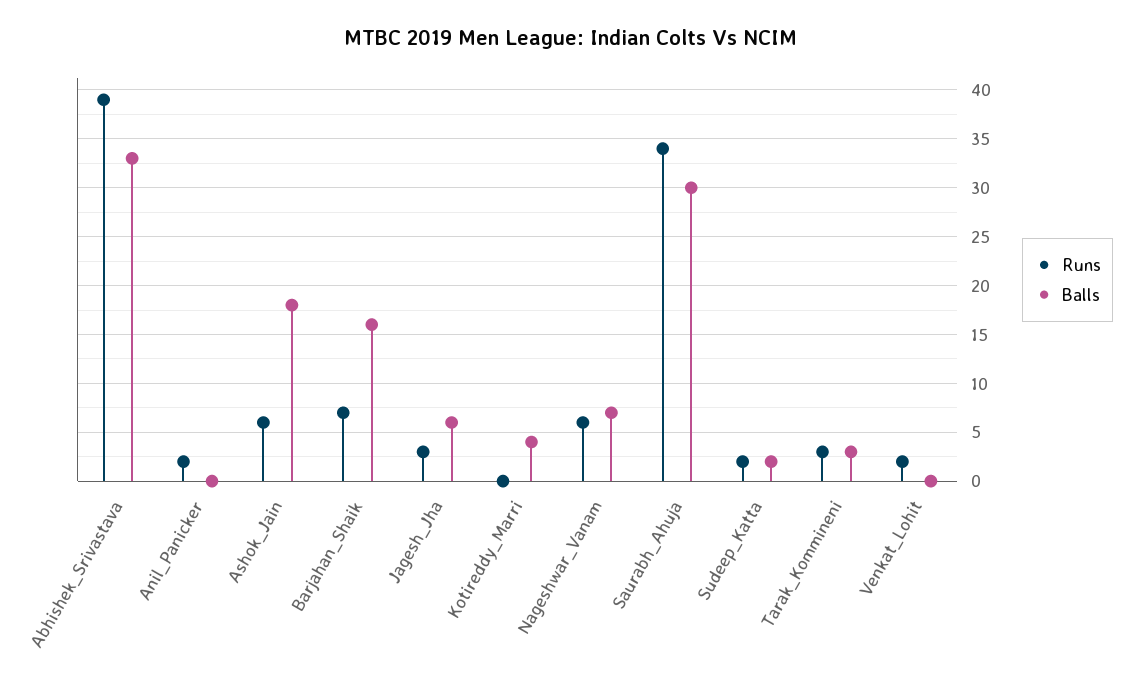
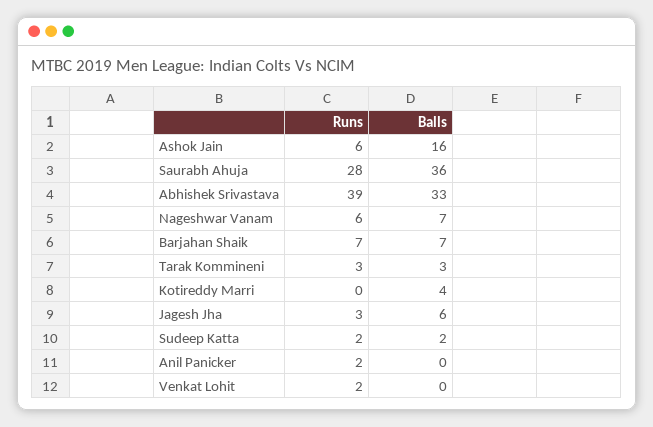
  {
    "Runs": {
      "Abhishek_Srivastava": 39,
      "Anil_Panicker": 2,
      "Ashok_Jain": 6,
      "Barjahan_Shaik": 7,
      "Jagesh_Jha": 3,
      "Kotireddy_Marri": 0,
      "Nageshwar_Vanam": 6,
-     "Saurabh_Ahuja": 34,
+     "Saurabh_Ahuja": 28,
      "Sudeep_Katta": 2,
      "Tarak_Kommineni": 3,
      "Venkat_Lohit": 2
    },
    "Balls": {
      "Abhishek_Srivastava": 33,
      "Anil_Panicker": 0,
-     "Ashok_Jain": 18,
+     "Ashok_Jain": 16,
-     "Barjahan_Shaik": 16,
+     "Barjahan_Shaik": 7,
      "Jagesh_Jha": 6,
      "Kotireddy_Marri": 4,
      "Nageshwar_Vanam": 7,
-     "Saurabh_Ahuja": 30,
+     "Saurabh_Ahuja": 36,
      "Sudeep_Katta": 2,
      "Tarak_Kommineni": 3,
      "Venkat_Lohit": 0
    }
  }

